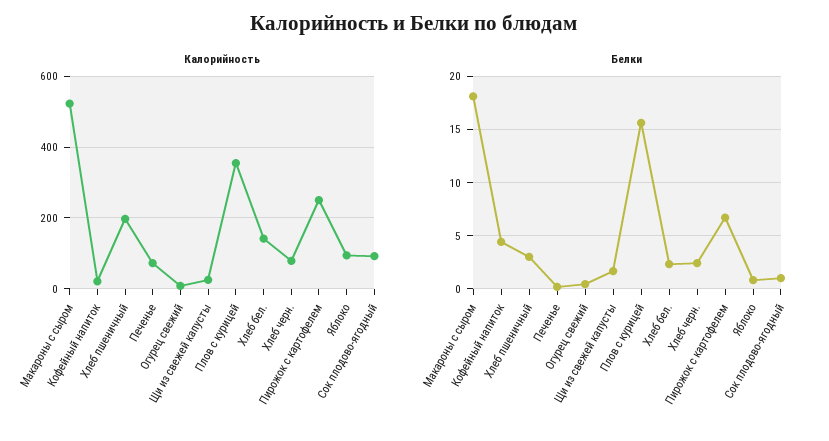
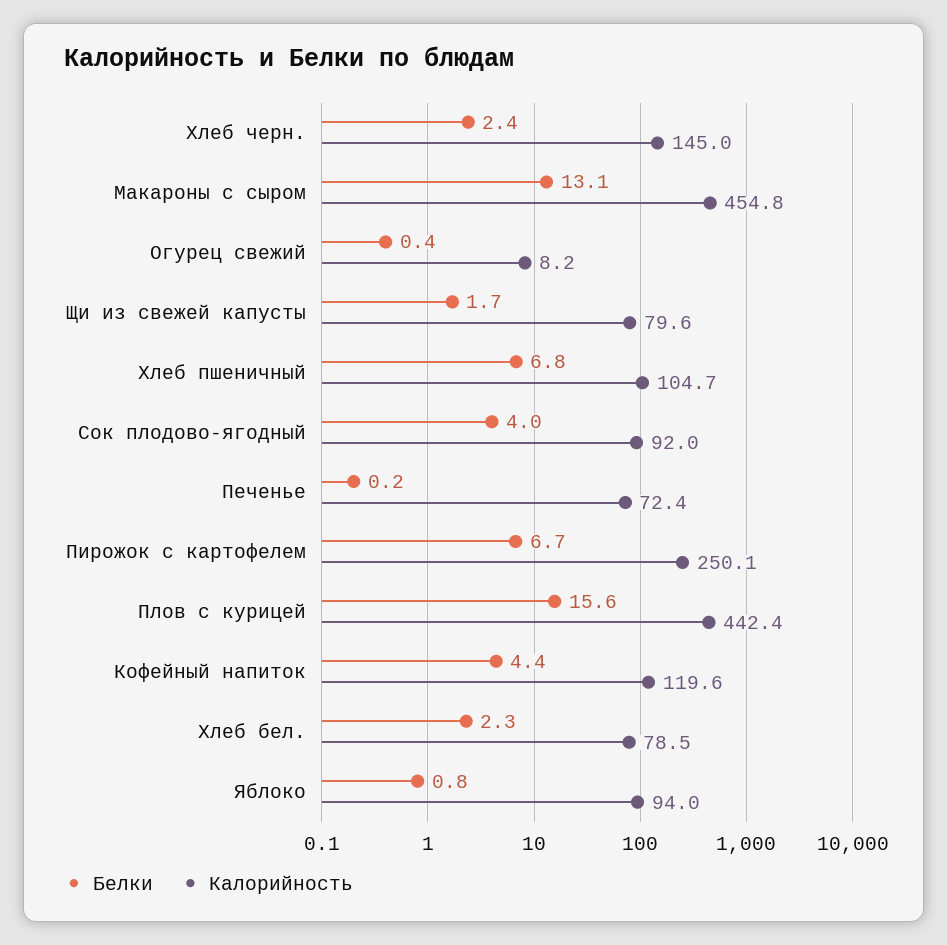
  {
    "Калорийность": {
-     "Макароны с сыром": 520,
+     "Макароны с сыром": 454.8,
-     "Кофейный напиток": 20,
+     "Кофейный напиток": 119.6,
-     "Хлеб пшеничный": 200,
+     "Хлеб пшеничный": 104.7,
      "Печенье": 72.4,
      "Огурец свежий": 8.2,
-     "Щи из свежей капусты": 20,
+     "Щи из свежей капусты": 79.6,
-     "Плов с курицей": 360,
+     "Плов с курицей": 442.4,
-     "Хлеб бел.": 140,
+     "Хлеб бел.": 78.5,
-     "Хлеб черн.": 80,
+     "Хлеб черн.": 145,
      "Пирожок с картофелем": 250.1,
      "Яблоко": 94,
      "Сок плодово-ягодный": 92
    },
    "Белки": {
-     "Макароны с сыром": 18,
+     "Макароны с сыром": 13.1,
      "Кофейный напиток": 4.4,
-     "Хлеб пшеничный": 3,
+     "Хлеб пшеничный": 6.8,
      "Печенье": 0.2,
      "Огурец свежий": 0.4,
      "Щи из свежей капусты": 1.7,
      "Плов с курицей": 15.6,
      "Хлеб бел.": 2.3,
      "Хлеб черн.": 2.4,
      "Пирожок с картофелем": 6.7,
      "Яблоко": 0.8,
-     "Сок плодово-ягодный": 1
+     "Сок плодово-ягодный": 4
    }
  }

